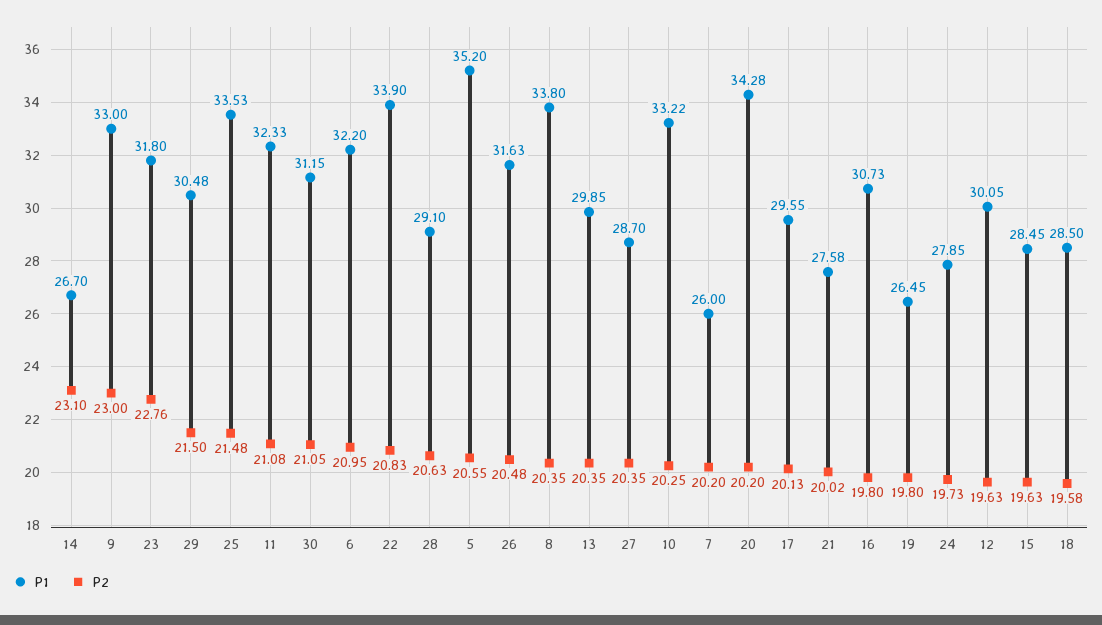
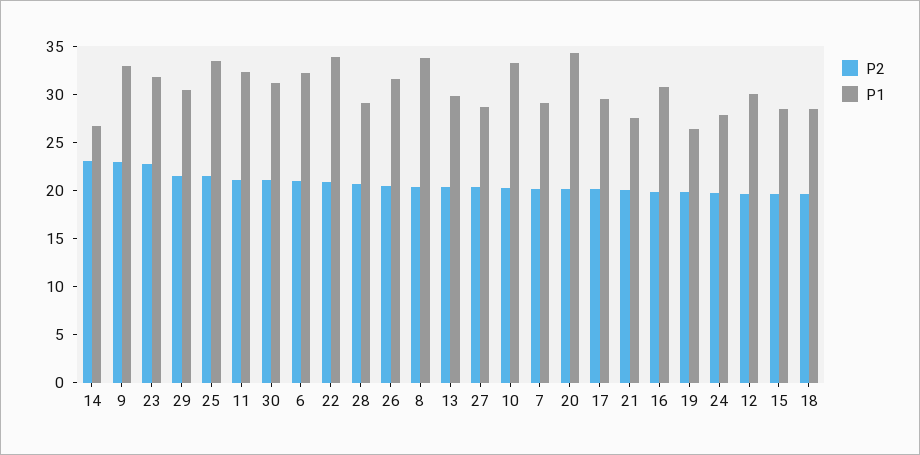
  {
    "P1": {
      "14": 26.7,
      "9": 33,
      "23": 31.8,
      "29": 30.48,
      "25": 33.53,
      "11": 32.33,
      "30": 31.15,
      "6": 32.2,
      "22": 33.9,
      "28": 29.1,
-     "5": 35.2,
      "26": 31.63,
      "8": 33.8,
      "13": 29.85,
      "27": 28.7,
      "10": 33.22,
-     "7": 26,
+     "7": 29,
      "20": 34.28,
      "17": 29.55,
      "21": 27.58,
      "16": 30.73,
      "19": 26.45,
      "24": 27.85,
      "12": 30.05,
      "15": 28.45,
      "18": 28.5
    },
    "P2": {
      "14": 23.1,
      "9": 23,
      "23": 22.76,
      "29": 21.5,
      "25": 21.48,
      "11": 21.08,
      "30": 21.05,
      "6": 20.95,
      "22": 20.83,
      "28": 20.63,
-     "5": 20.55,
      "26": 20.48,
      "8": 20.35,
      "13": 20.35,
      "27": 20.35,
      "10": 20.25,
      "7": 20.2,
      "20": 20.2,
      "17": 20.13,
      "21": 20.02,
      "16": 19.8,
      "19": 19.8,
      "24": 19.73,
      "12": 19.63,
      "15": 19.63,
      "18": 19.58
    }
  }

